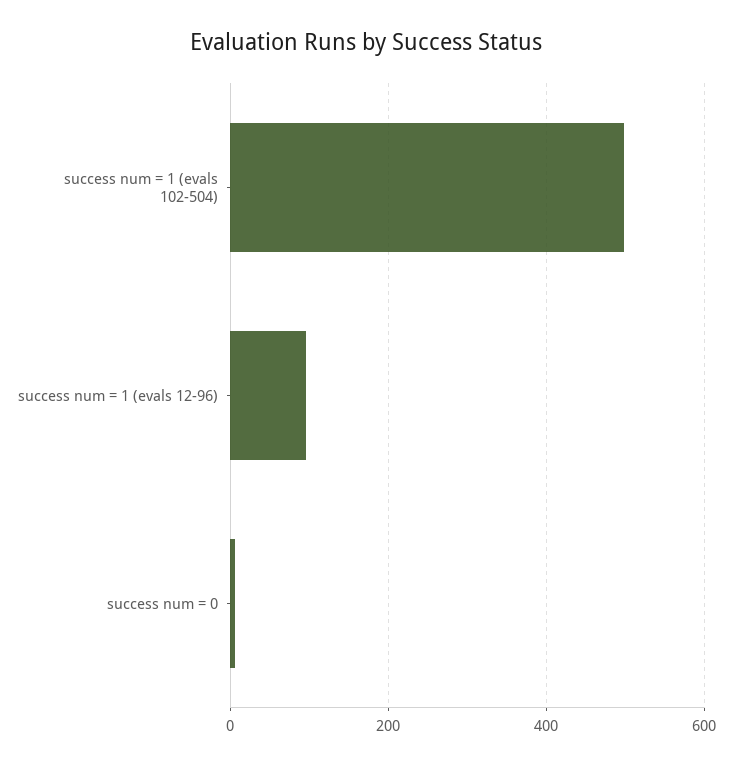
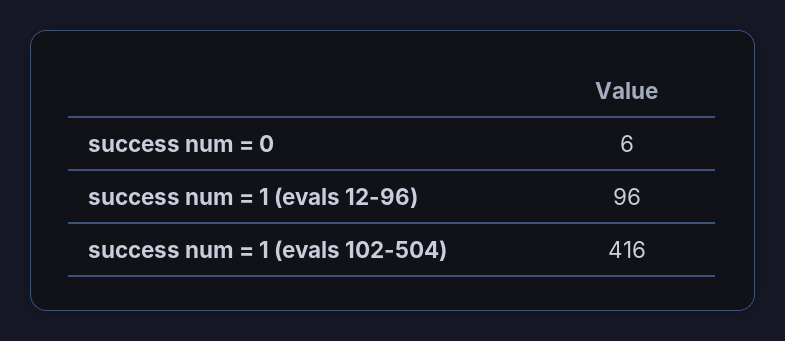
  {
-   "success num = 1 (evals 102-504)": 500,
+   "success num = 1 (evals 102-504)": 416,
    "success num = 1 (evals 12-96)": 96,
    "success num = 0": 6
  }

